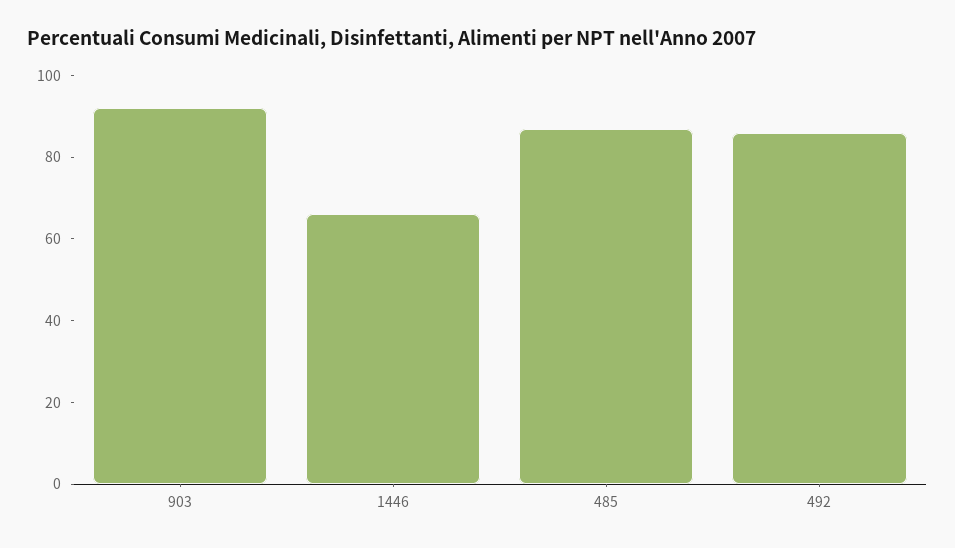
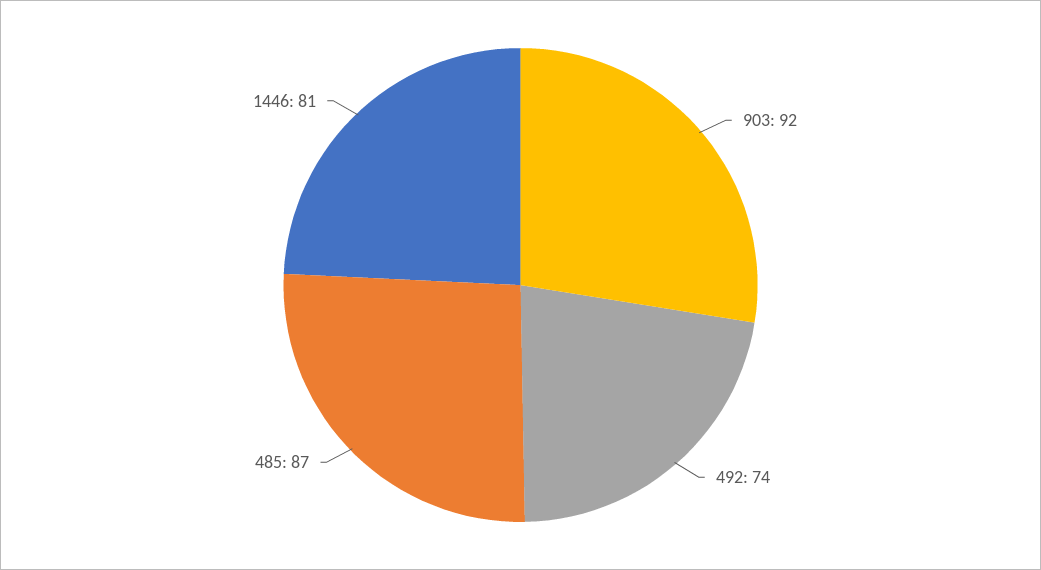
  {
    "903": 92,
-   "1446": 65,
+   "1446": 81,
    "485": 87,
-   "492": 85
+   "492": 74
  }

